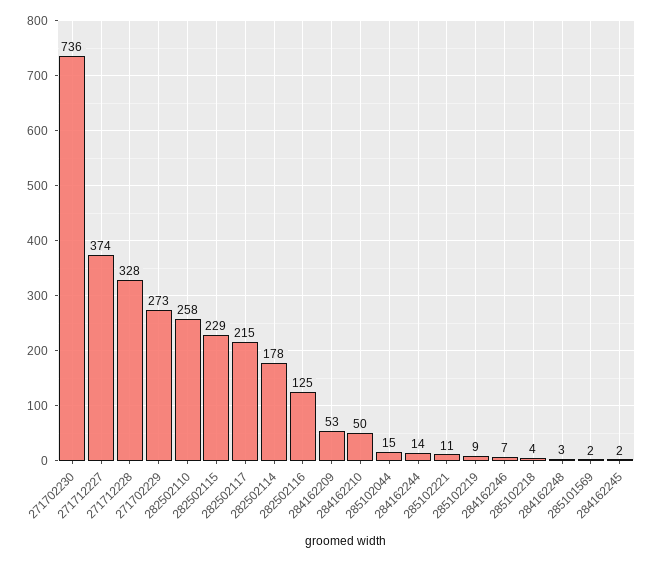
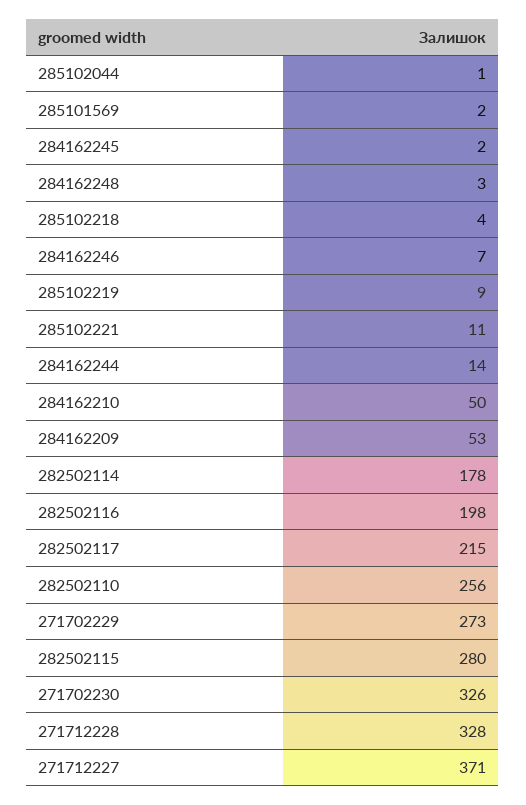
  {
-   "271702230": 736,
+   "271702230": 326,
-   "271712227": 374,
+   "271712227": 371,
    "271712228": 328,
    "271702229": 273,
-   "282502110": 258,
+   "282502110": 256,
-   "282502115": 229,
+   "282502115": 280,
    "282502117": 215,
    "282502114": 178,
-   "282502116": 125,
+   "282502116": 198,
    "284162209": 53,
    "284162210": 50,
-   "285102044": 15,
+   "285102044": 1,
    "284162244": 14,
    "285102221": 11,
    "285102219": 9,
    "284162246": 7,
    "285102218": 4,
    "284162248": 3,
    "285101569": 2,
    "284162245": 2
  }

